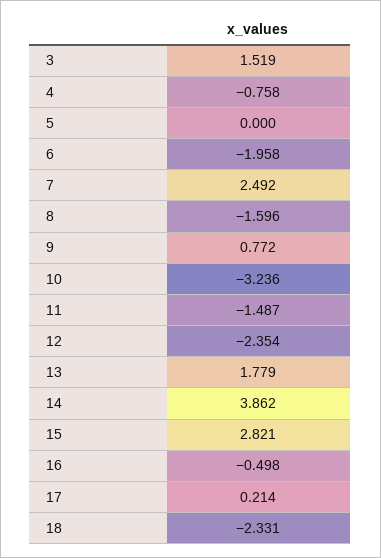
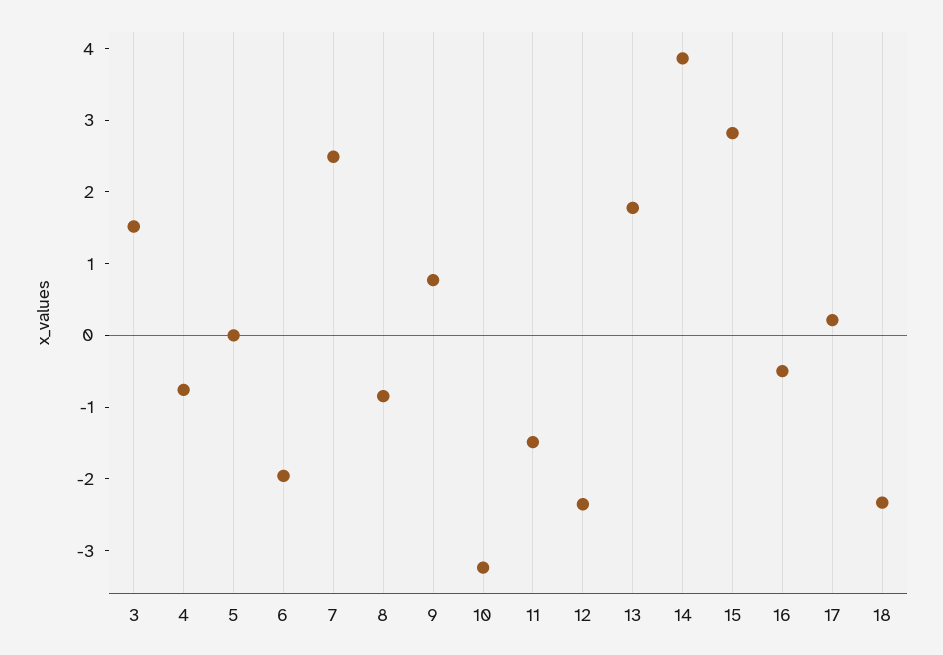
  {
    "3": 1.519,
    "4": -0.758,
    "5": 0,
    "6": -1.958,
    "7": 2.492,
-   "8": -1.596,
+   "8": -0.8,
    "9": 0.772,
    "10": -3.236,
    "11": -1.487,
    "12": -2.354,
    "13": 1.779,
    "14": 3.862,
    "15": 2.821,
    "16": -0.498,
    "17": 0.214,
    "18": -2.331
  }

